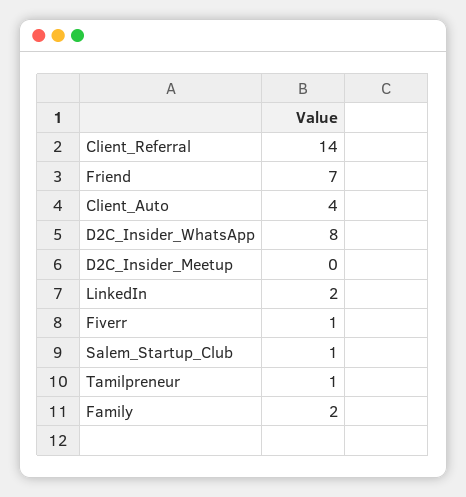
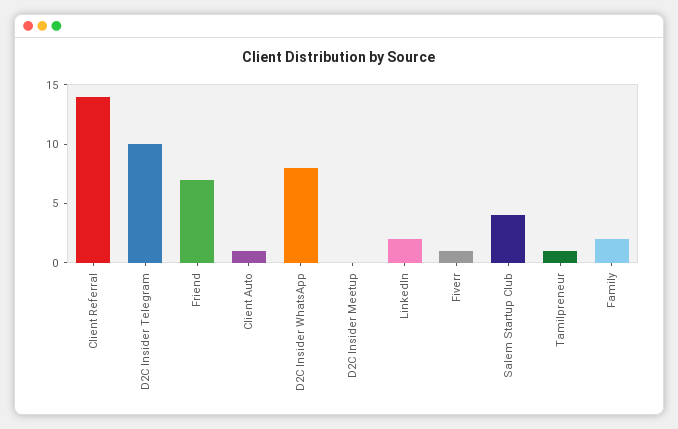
  {
    "Client_Referral": 14,
    "Friend": 7,
-   "Client_Auto": 4,
+   "Client_Auto": 1,
    "D2C_Insider_WhatsApp": 8,
    "D2C_Insider_Meetup": 0,
    "LinkedIn": 2,
    "Fiverr": 1,
-   "Salem_Startup_Club": 1,
+   "Salem_Startup_Club": 4,
    "Tamilpreneur": 1,
-   "Family": 2
+   "Family": 2,
+   "D2C Insider Telegram": 10
  }

